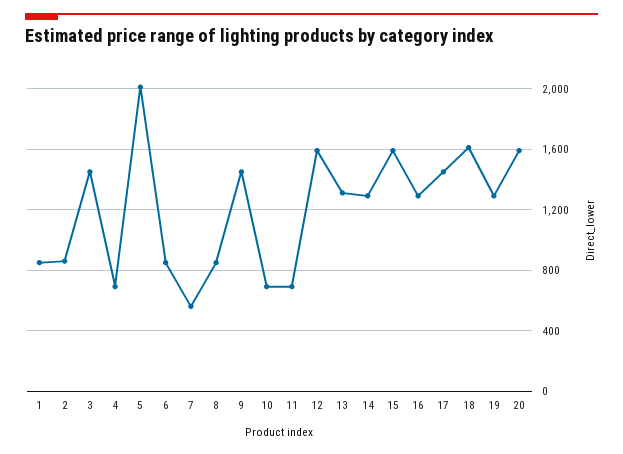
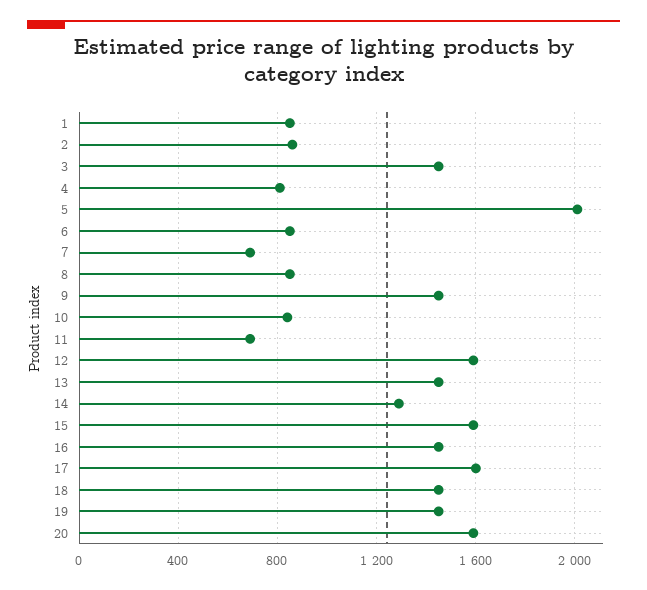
  {
    "1": 850,
    "2": 850,
    "3": 1450,
-   "4": 700,
+   "4": 800,
    "5": 2000,
    "6": 850,
-   "7": 550,
+   "7": 700,
    "8": 850,
    "9": 1450,
-   "10": 700,
+   "10": 850,
    "11": 700,
    "12": 1600,
-   "13": 1300,
+   "13": 1450,
    "14": 1300,
    "15": 1600,
-   "16": 1300,
+   "16": 1450,
-   "17": 1450,
+   "17": 1600,
-   "18": 1600,
+   "18": 1450,
-   "19": 1300,
+   "19": 1450,
    "20": 1600
  }

